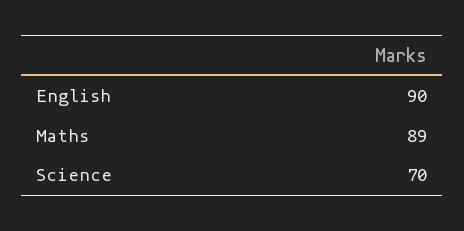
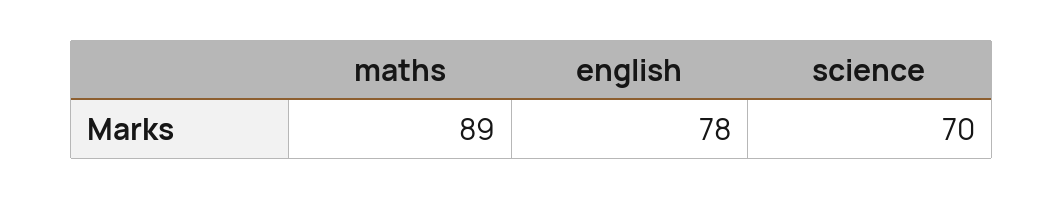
  {
-   "English": 90,
+   "English": 78,
    "Maths": 89,
    "Science": 70
  }

